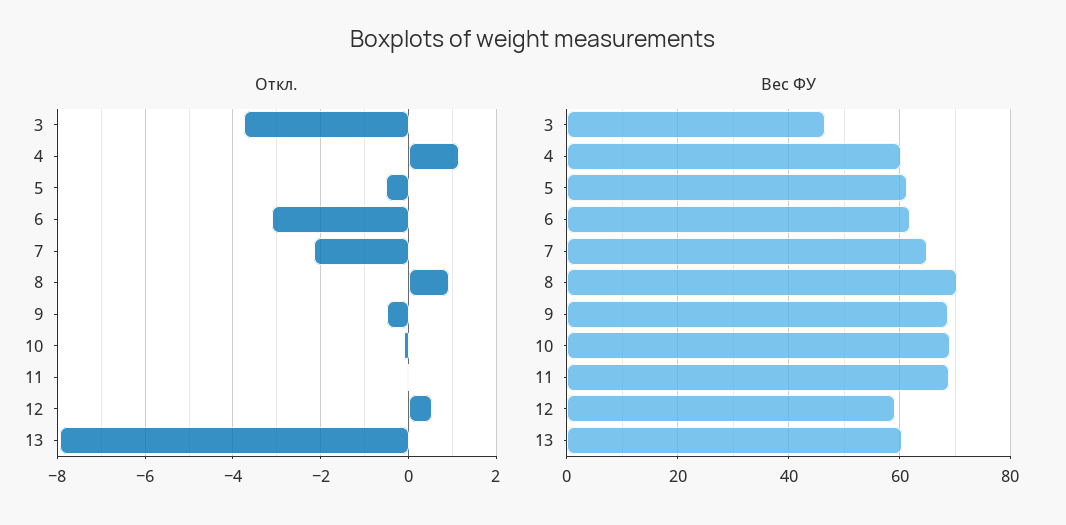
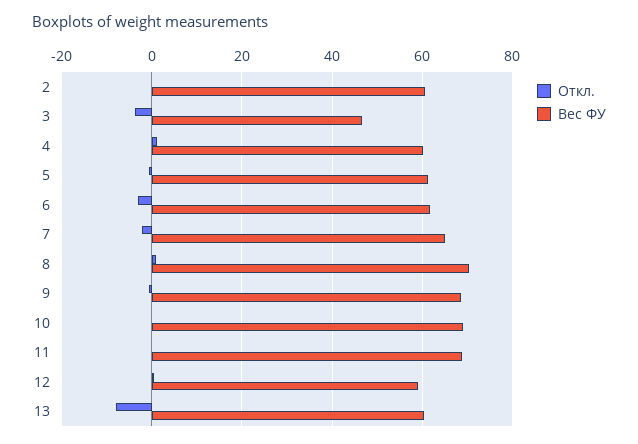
  {
    "Откл.": {
      "3": -3.8,
      "4": 1.2,
      "5": -0.6,
      "6": -3.2,
      "7": -2.2,
      "8": 1,
      "9": -0.4,
      "10": -0.2,
      "11": 0,
      "12": 0.6,
-     "13": -8
+     "13": -8,
+     "2": 0
    },
    "Вес ФУ": {
      "3": 46,
      "4": 60,
      "5": 62,
      "6": 62,
      "7": 64,
      "8": 70,
      "9": 68,
      "10": 70,
      "11": 68,
      "12": 60,
-     "13": 60
+     "13": 60,
+     "2": 60
    }
  }

